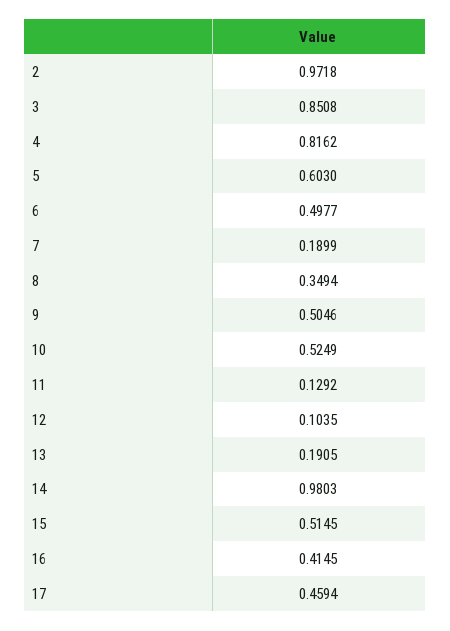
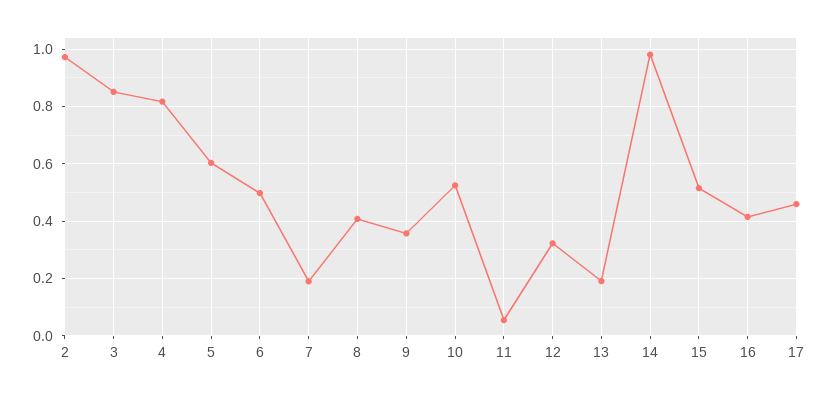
  {
    "2": 0.9718,
    "3": 0.8508,
    "4": 0.8162,
    "5": 0.603,
    "6": 0.4977,
    "7": 0.1899,
-   "8": 0.3494,
+   "8": 0.4,
-   "9": 0.5046,
+   "9": 0.35,
    "10": 0.5249,
-   "11": 0.1292,
+   "11": 0.05,
-   "12": 0.1035,
+   "12": 0.325,
    "13": 0.1905,
    "14": 0.9803,
    "15": 0.5145,
    "16": 0.4145,
    "17": 0.4594
  }

